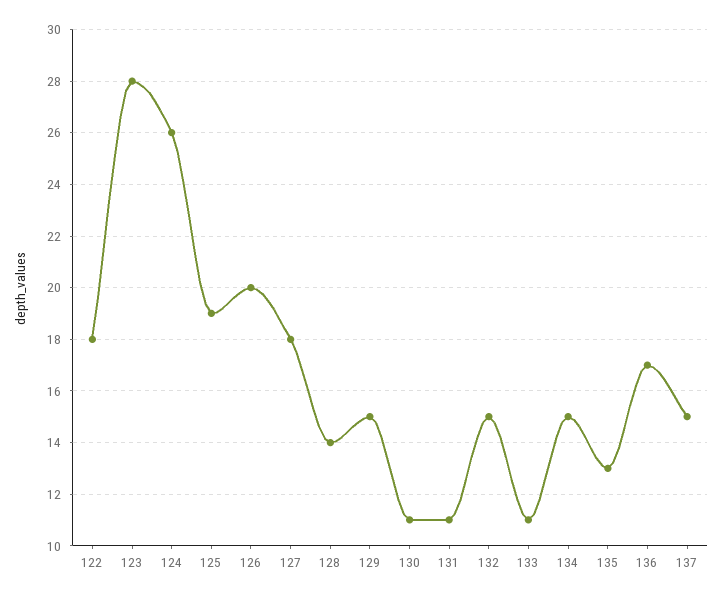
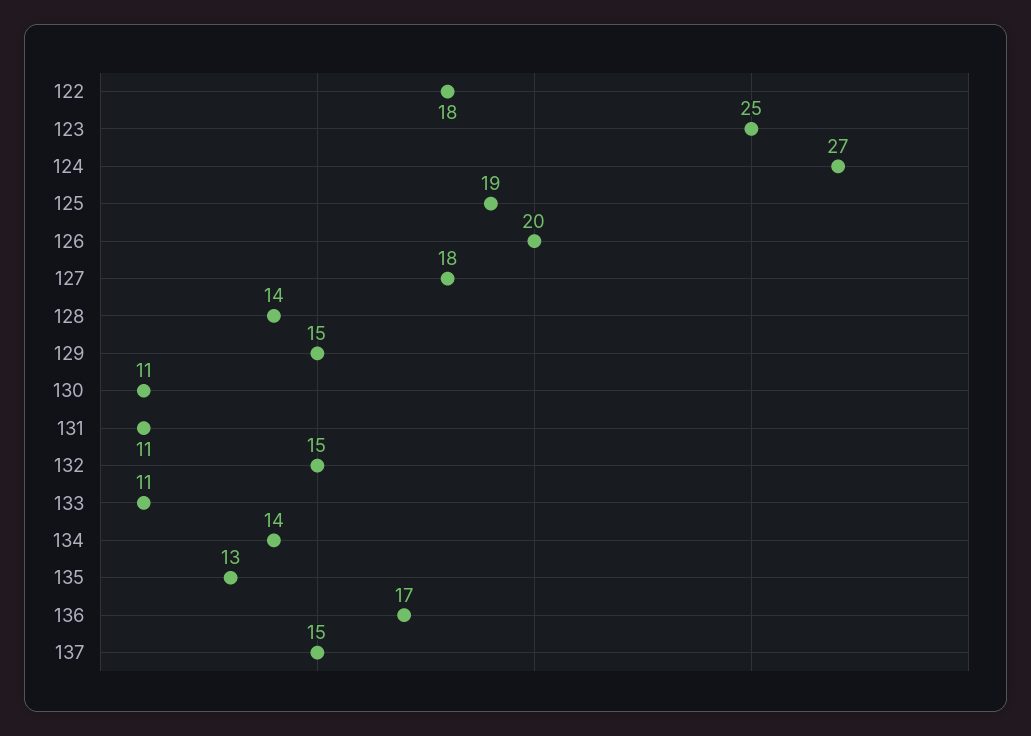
  {
    "122": 18,
-   "123": 28,
+   "123": 25,
-   "124": 26,
+   "124": 27,
    "125": 19,
    "126": 20,
    "127": 18,
    "128": 14,
    "129": 15,
    "130": 11,
    "131": 11,
    "132": 15,
    "133": 11,
-   "134": 15,
+   "134": 14,
    "135": 13,
    "136": 17,
    "137": 15
  }

